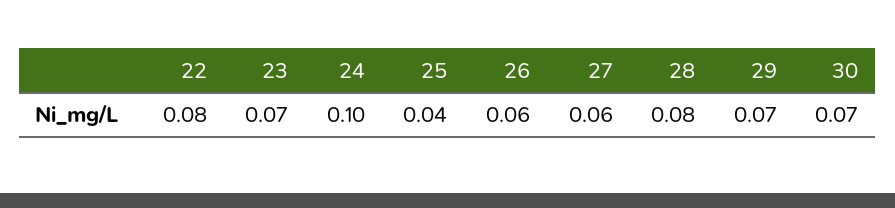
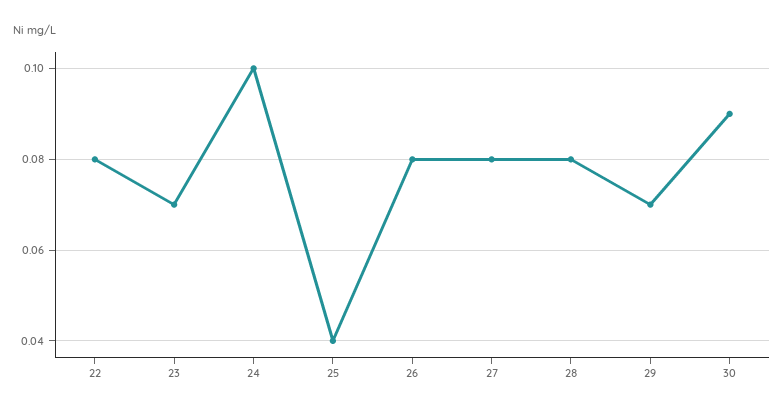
  {
    "22": 0.08,
    "23": 0.07,
    "24": 0.1,
    "25": 0.04,
-   "26": 0.06,
+   "26": 0.08,
-   "27": 0.06,
+   "27": 0.08,
    "28": 0.08,
    "29": 0.07,
-   "30": 0.07
+   "30": 0.09
  }

